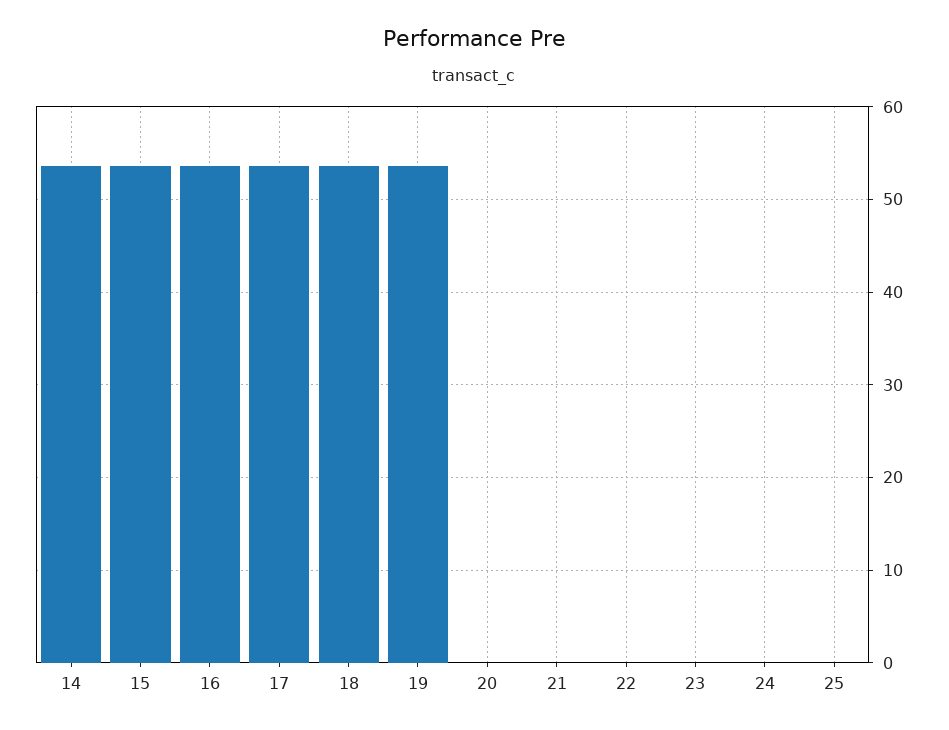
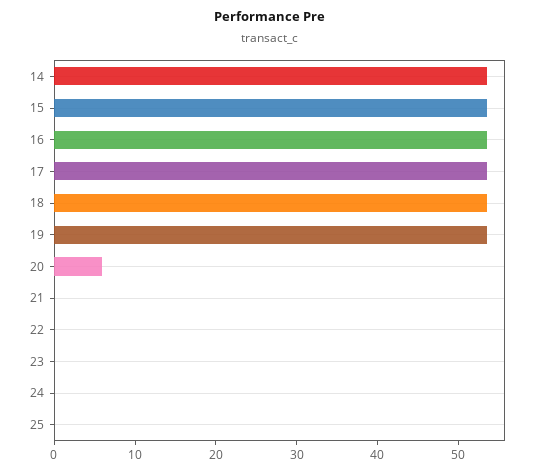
  {
    "14": 54,
    "15": 54,
    "16": 54,
    "17": 54,
    "18": 54,
    "19": 54,
-   "20": 0,
+   "20": 6,
    "21": 0,
    "22": 0,
    "23": 0,
    "24": 0,
    "25": 0
  }

